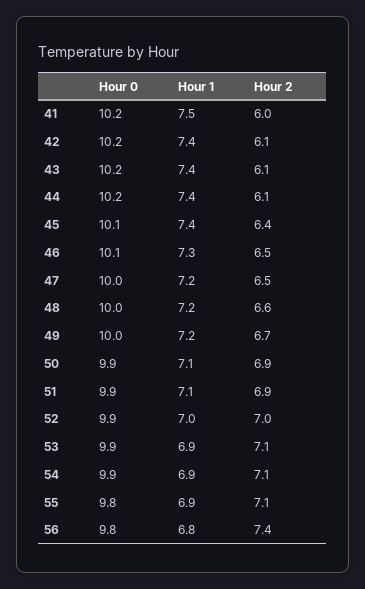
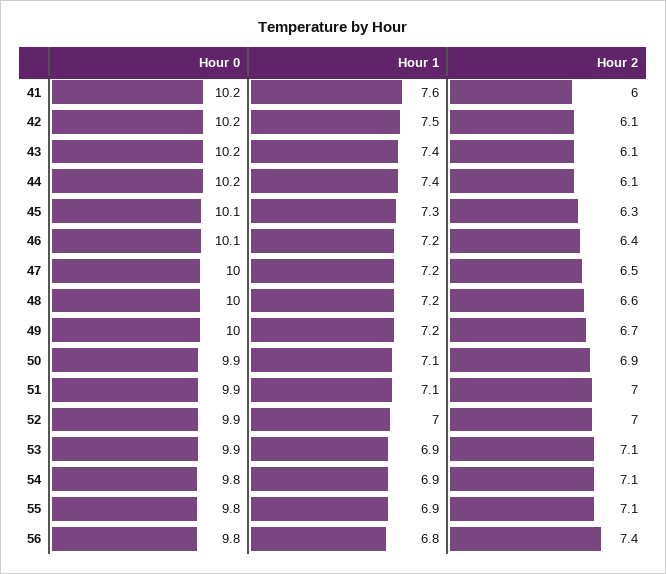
  {
    "Hour 0": {
      "41": 10.2,
      "42": 10.2,
      "43": 10.2,
      "44": 10.2,
      "45": 10.1,
      "46": 10.1,
      "47": 10,
      "48": 10,
      "49": 10,
      "50": 9.9,
      "51": 9.9,
      "52": 9.9,
      "53": 9.9,
-     "54": 9.9,
+     "54": 9.8,
      "55": 9.8,
      "56": 9.8
    },
    "Hour 1": {
-     "41": 7.5,
+     "41": 7.6,
-     "42": 7.4,
+     "42": 7.5,
      "43": 7.4,
      "44": 7.4,
-     "45": 7.4,
+     "45": 7.3,
-     "46": 7.3,
+     "46": 7.2,
      "47": 7.2,
      "48": 7.2,
      "49": 7.2,
      "50": 7.1,
      "51": 7.1,
      "52": 7,
      "53": 6.9,
      "54": 6.9,
      "55": 6.9,
      "56": 6.8
    },
    "Hour 2": {
      "41": 6,
      "42": 6.1,
      "43": 6.1,
      "44": 6.1,
-     "45": 6.4,
+     "45": 6.3,
-     "46": 6.5,
+     "46": 6.4,
      "47": 6.5,
      "48": 6.6,
      "49": 6.7,
      "50": 6.9,
-     "51": 6.9,
+     "51": 7,
      "52": 7,
      "53": 7.1,
      "54": 7.1,
      "55": 7.1,
      "56": 7.4
    }
  }

